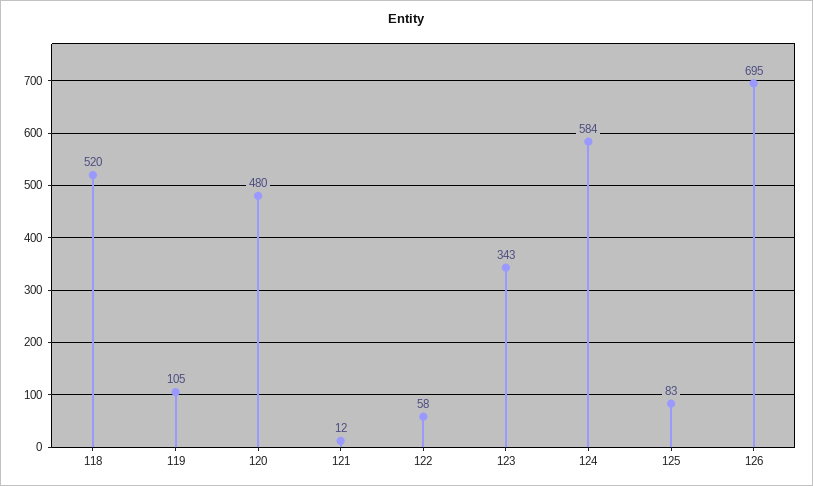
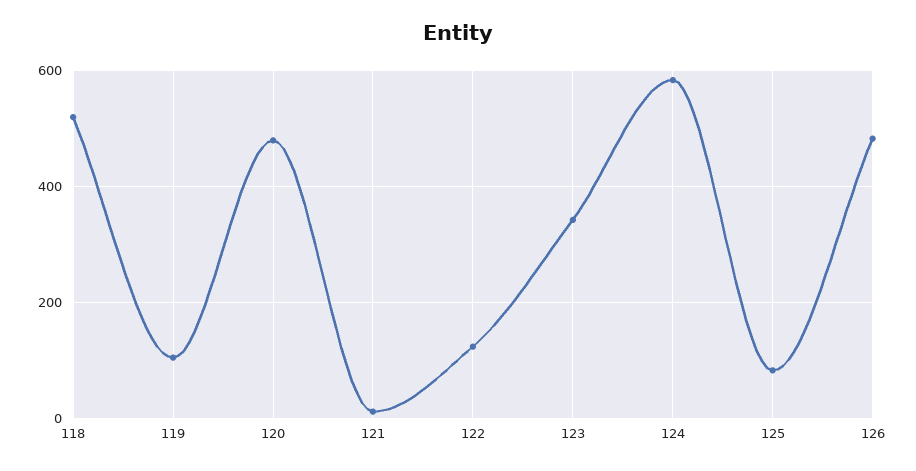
  {
    "118": 520,
    "119": 105,
    "120": 480,
    "121": 12,
-   "122": 58,
+   "122": 120,
    "123": 343,
    "124": 584,
    "125": 83,
-   "126": 695
+   "126": 480
  }

